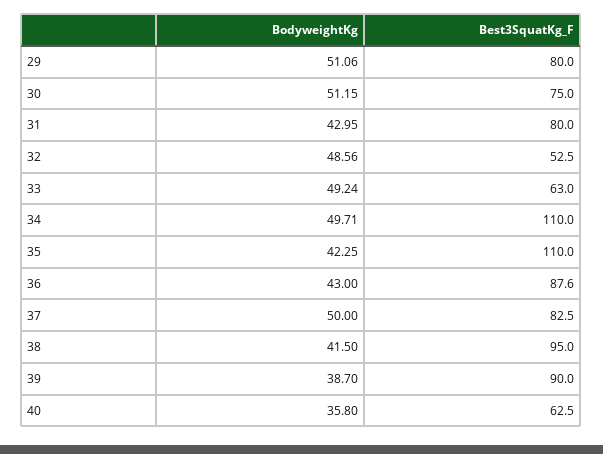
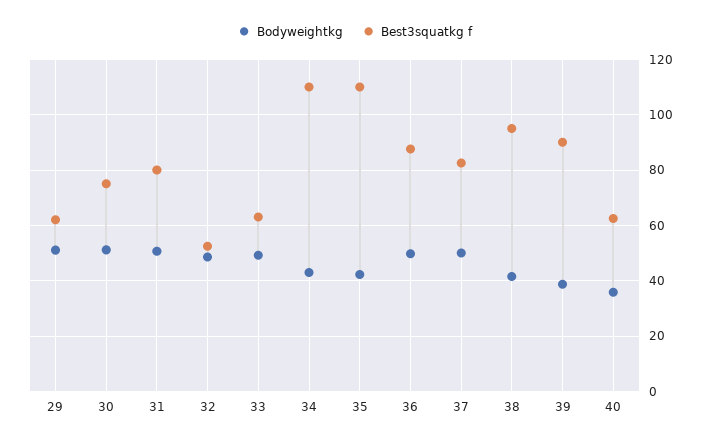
  {
    "BodyweightKg": {
      "29": 51.06,
      "30": 51.15,
-     "31": 42.95,
+     "31": 50,
      "32": 48.56,
      "33": 49.24,
-     "34": 49.71,
+     "34": 42.5,
      "35": 42.25,
-     "36": 43,
+     "36": 50,
      "37": 50,
      "38": 41.5,
      "39": 38.7,
      "40": 35.8
    },
    "Best3SquatKg_F": {
-     "29": 80,
+     "29": 62.5,
      "30": 75,
      "31": 80,
      "32": 52.5,
      "33": 63,
      "34": 110,
      "35": 110,
      "36": 87.6,
      "37": 82.5,
      "38": 95,
      "39": 90,
      "40": 62.5
    }
  }

